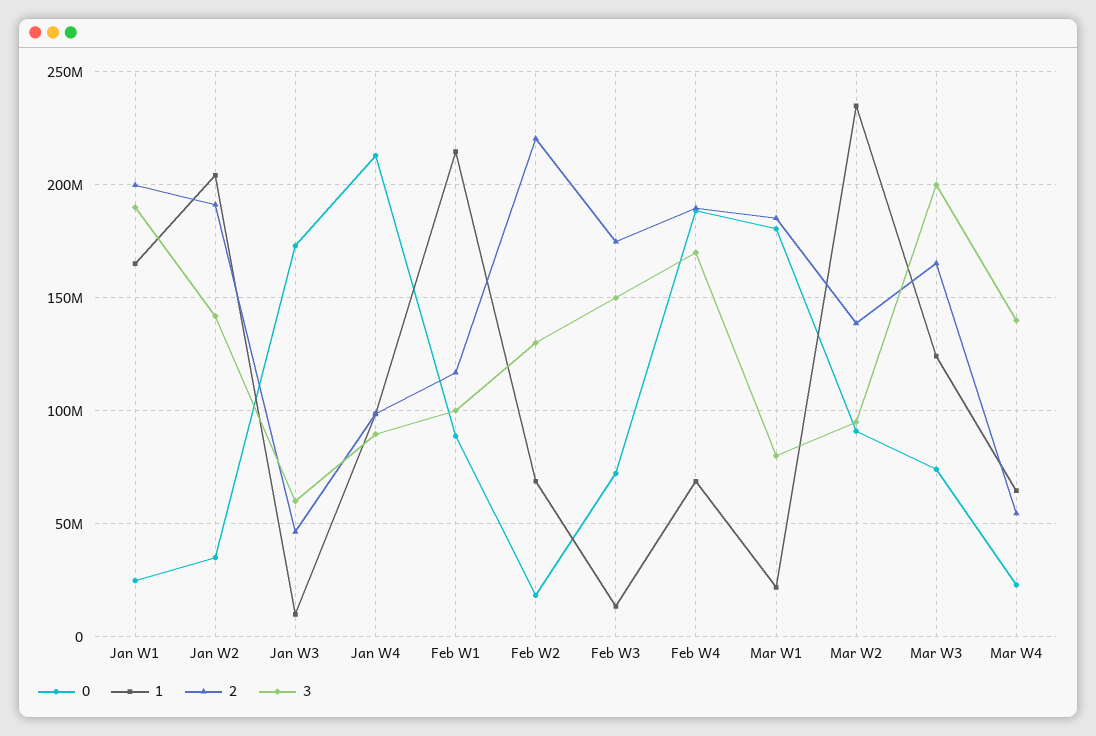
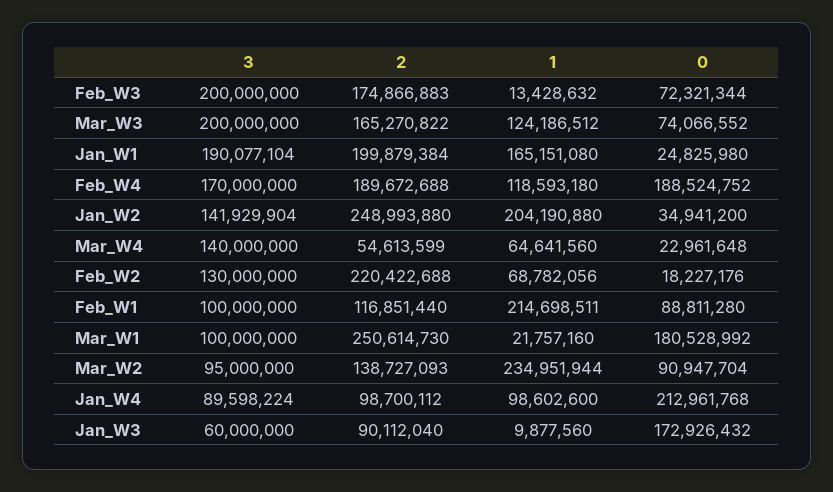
  {
    "0": {
      "Jan W1": 24825980,
      "Jan W2": 34941200,
      "Jan W3": 172926432,
      "Jan W4": 212961768,
      "Feb W1": 88811280,
      "Feb W2": 18227176,
      "Feb W3": 72321344,
      "Feb W4": 188524752,
      "Mar W1": 180528992,
      "Mar W2": 90947704,
      "Mar W3": 74066552,
      "Mar W4": 22961648
    },
    "1": {
      "Jan W1": 165151080,
      "Jan W2": 204190880,
      "Jan W3": 9877560,
      "Jan W4": 98602600,
      "Feb W1": 214698511,
      "Feb W2": 68782056,
      "Feb W3": 13428632,
-     "Feb W4": 70000000,
+     "Feb W4": 118593180,
      "Mar W1": 21757160,
      "Mar W2": 234951944,
      "Mar W3": 124186512,
      "Mar W4": 64641560
    },
    "2": {
      "Jan W1": 199879384,
-     "Jan W2": 190000000,
+     "Jan W2": 248993880,
-     "Jan W3": 45000000,
+     "Jan W3": 90112040,
      "Jan W4": 98700112,
      "Feb W1": 116851440,
      "Feb W2": 220422688,
      "Feb W3": 174866883,
      "Feb W4": 189672688,
-     "Mar W1": 185000000,
+     "Mar W1": 250614730,
      "Mar W2": 138727093,
      "Mar W3": 165270822,
      "Mar W4": 54613599
    },
    "3": {
      "Jan W1": 190077104,
      "Jan W2": 141929904,
      "Jan W3": 60000000,
      "Jan W4": 89598224,
      "Feb W1": 100000000,
      "Feb W2": 130000000,
-     "Feb W3": 150000000,
+     "Feb W3": 200000000,
      "Feb W4": 170000000,
-     "Mar W1": 80000000,
+     "Mar W1": 100000000,
      "Mar W2": 95000000,
      "Mar W3": 200000000,
      "Mar W4": 140000000
    }
  }

